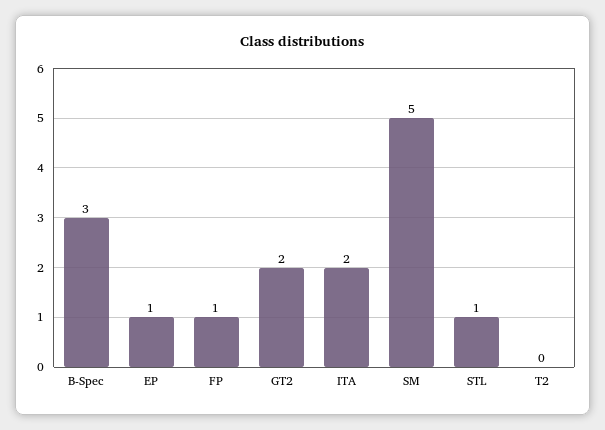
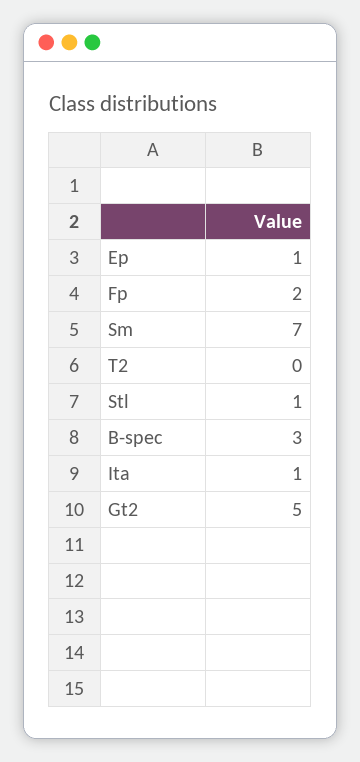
  {
    "B-Spec": 3,
    "EP": 1,
-   "FP": 1,
+   "FP": 2,
-   "GT2": 2,
+   "GT2": 5,
-   "ITA": 2,
+   "ITA": 1,
-   "SM": 5,
+   "SM": 7,
    "STL": 1,
    "T2": 0
  }

